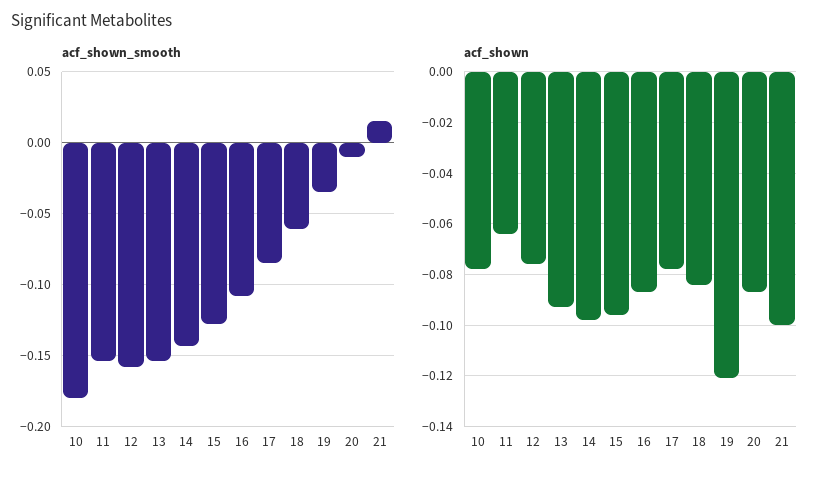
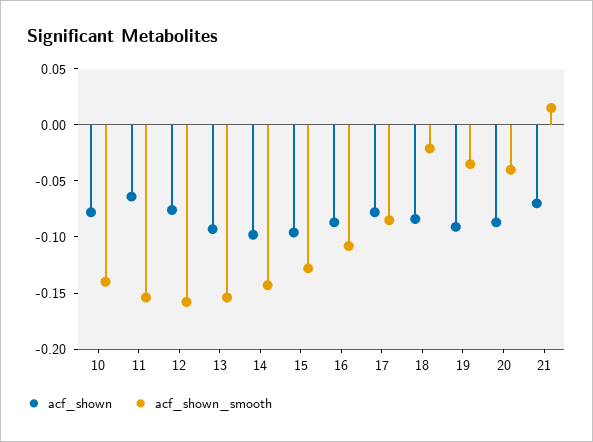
  {
    "acf_shown_smooth": {
-     "10": -0.18,
+     "10": -0.14,
      "11": -0.155,
      "12": -0.16,
      "13": -0.155,
      "14": -0.145,
      "15": -0.13,
      "16": -0.11,
      "17": -0.085,
-     "18": -0.06,
+     "18": -0.02,
      "19": -0.035,
-     "20": -0.01,
+     "20": -0.04,
      "21": 0.015
    },
    "acf_shown": {
      "10": -0.08,
      "11": -0.065,
      "12": -0.075,
      "13": -0.095,
      "14": -0.1,
      "15": -0.095,
      "16": -0.085,
      "17": -0.08,
      "18": -0.085,
-     "19": -0.12,
+     "19": -0.09,
      "20": -0.085,
-     "21": -0.1
+     "21": -0.07
    }
  }

